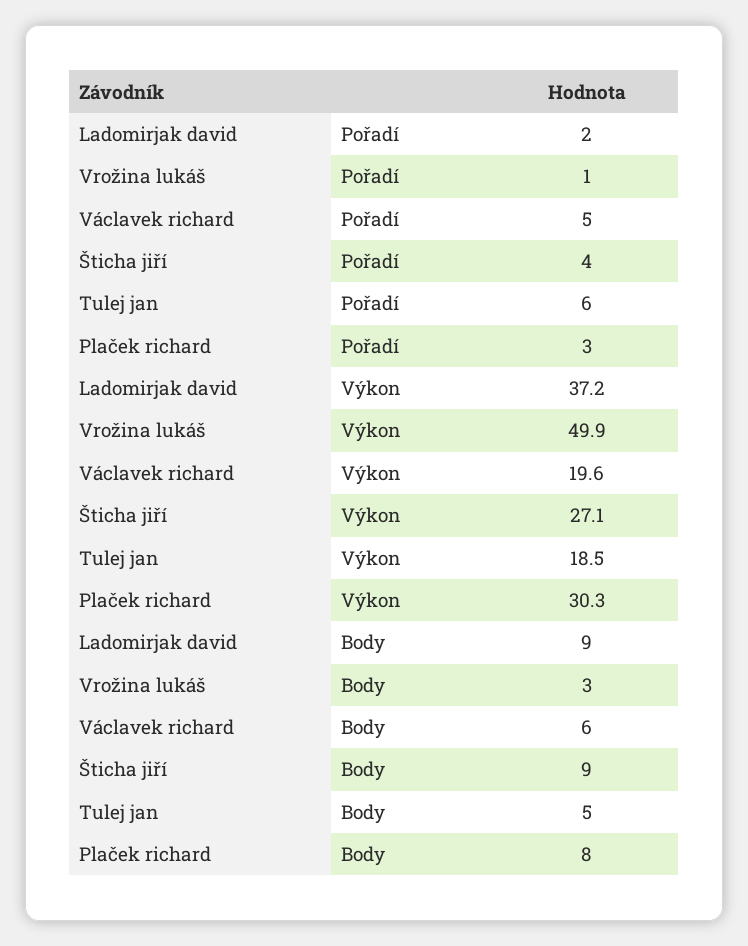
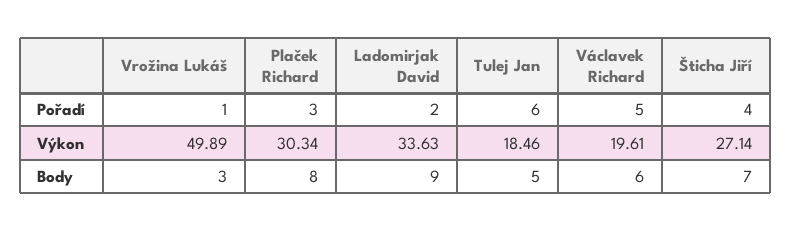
  {
    "Ladomirjak david": {
      "Pořadí": 2,
-     "Výkon": 37.2,
+     "Výkon": 33.63,
      "Body": 9
    },
    "Vrožina lukáš": {
      "Pořadí": 1,
      "Výkon": 49.89,
      "Body": 3
    },
    "Václavek richard": {
      "Pořadí": 5,
      "Výkon": 19.61,
      "Body": 6
    },
    "Šticha jiří": {
      "Pořadí": 4,
      "Výkon": 27.14,
-     "Body": 9
+     "Body": 7
    },
    "Tulej jan": {
      "Pořadí": 6,
      "Výkon": 18.46,
      "Body": 5
    },
    "Plaček richard": {
      "Pořadí": 3,
      "Výkon": 30.34,
      "Body": 8
    }
  }

